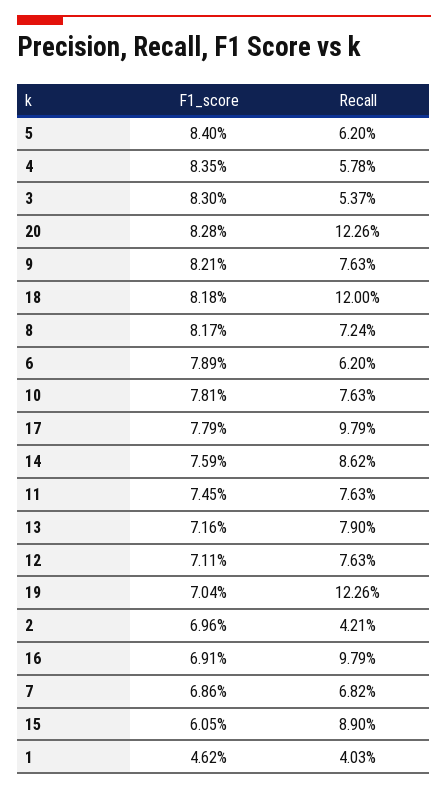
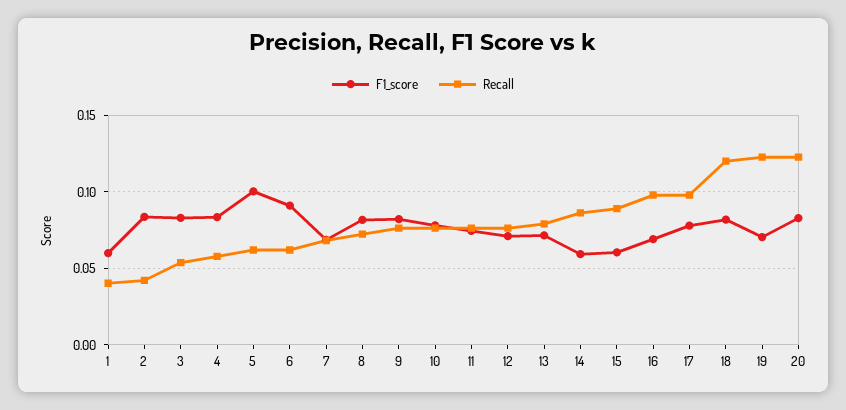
  {
    "F1_score": {
-     "5": 0.084,
+     "5": 0.1,
      "4": 0.0835,
      "3": 0.083,
      "20": 0.0828,
      "9": 0.0821,
      "18": 0.0818,
      "8": 0.0817,
-     "6": 0.0789,
+     "6": 0.09,
      "10": 0.0781,
      "17": 0.0779,
-     "14": 0.0759,
+     "14": 0.06,
      "11": 0.0745,
      "13": 0.0716,
      "12": 0.0711,
      "19": 0.0704,
-     "2": 0.0696,
+     "2": 0.085,
      "16": 0.0691,
      "7": 0.0686,
      "15": 0.0605,
-     "1": 0.0462
+     "1": 0.06
    },
    "Recall": {
      "5": 0.062,
      "4": 0.0578,
      "3": 0.0537,
      "20": 0.1226,
      "9": 0.0763,
      "18": 0.12,
      "8": 0.0724,
      "6": 0.062,
      "10": 0.0763,
      "17": 0.0979,
      "14": 0.0862,
      "11": 0.0763,
      "13": 0.079,
      "12": 0.0763,
      "19": 0.1226,
      "2": 0.0421,
      "16": 0.0979,
      "7": 0.0682,
      "15": 0.089,
      "1": 0.0403
    }
  }

